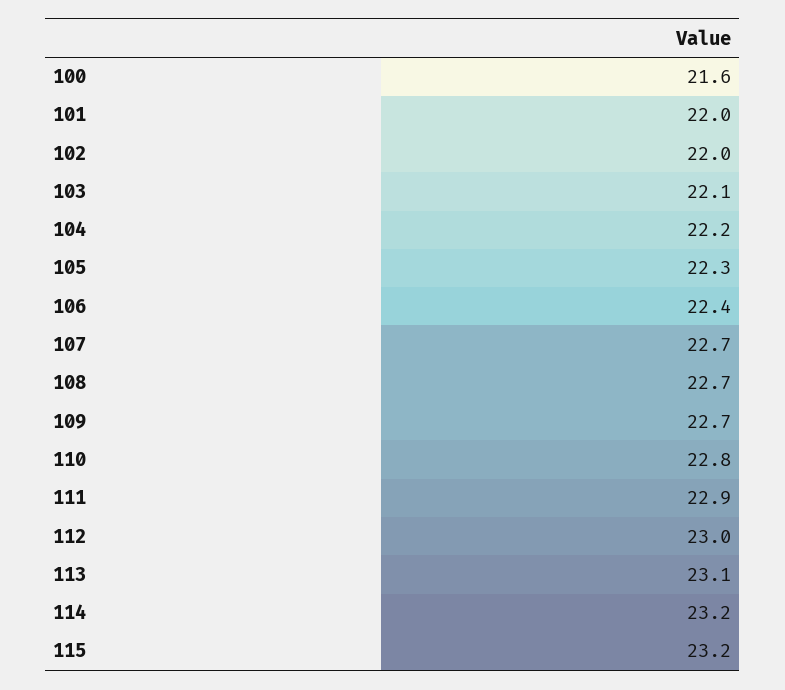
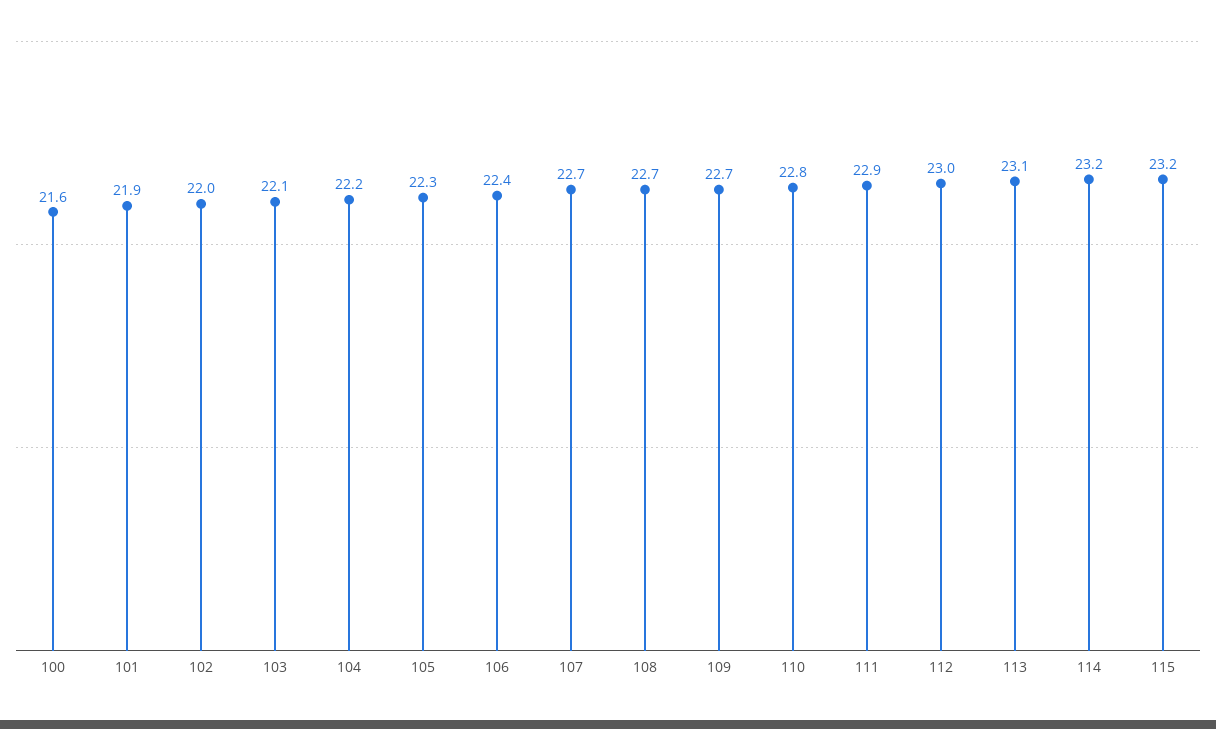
  {
    "100": 21.6,
-   "101": 22,
+   "101": 21.9,
    "102": 22,
    "103": 22.1,
    "104": 22.2,
    "105": 22.3,
    "106": 22.4,
    "107": 22.7,
    "108": 22.7,
    "109": 22.7,
    "110": 22.8,
    "111": 22.9,
    "112": 23,
    "113": 23.1,
    "114": 23.2,
    "115": 23.2
  }

